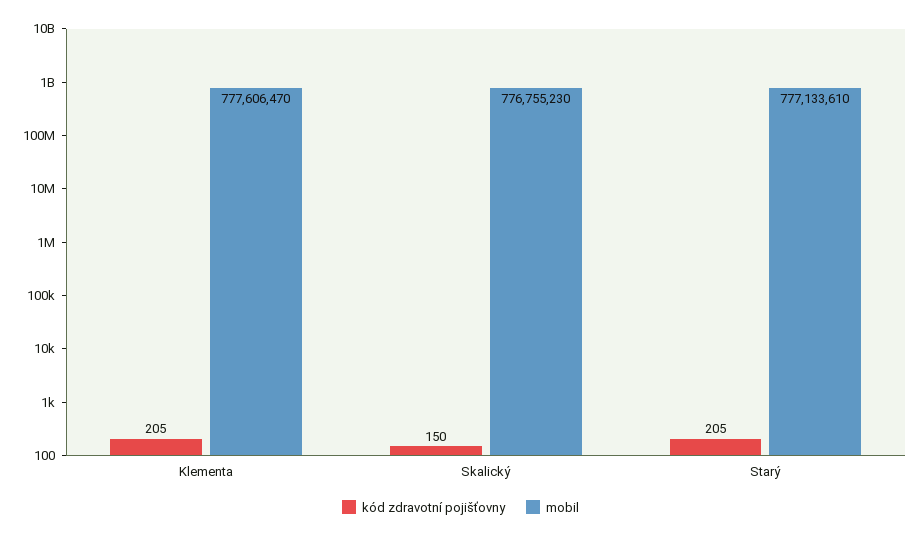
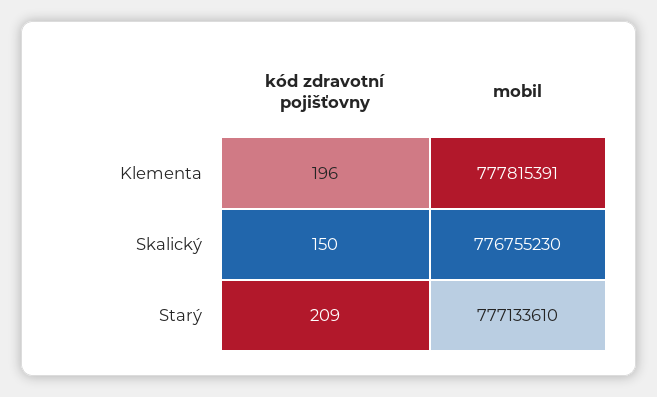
  {
    "kód zdravotní pojišťovny": {
-     "Klementa": 205,
+     "Klementa": 196,
      "Skalický": 150,
-     "Starý": 205
+     "Starý": 209
    },
    "mobil": {
-     "Klementa": 777606470,
+     "Klementa": 777815391,
      "Skalický": 776755230,
      "Starý": 777133610
    }
  }

